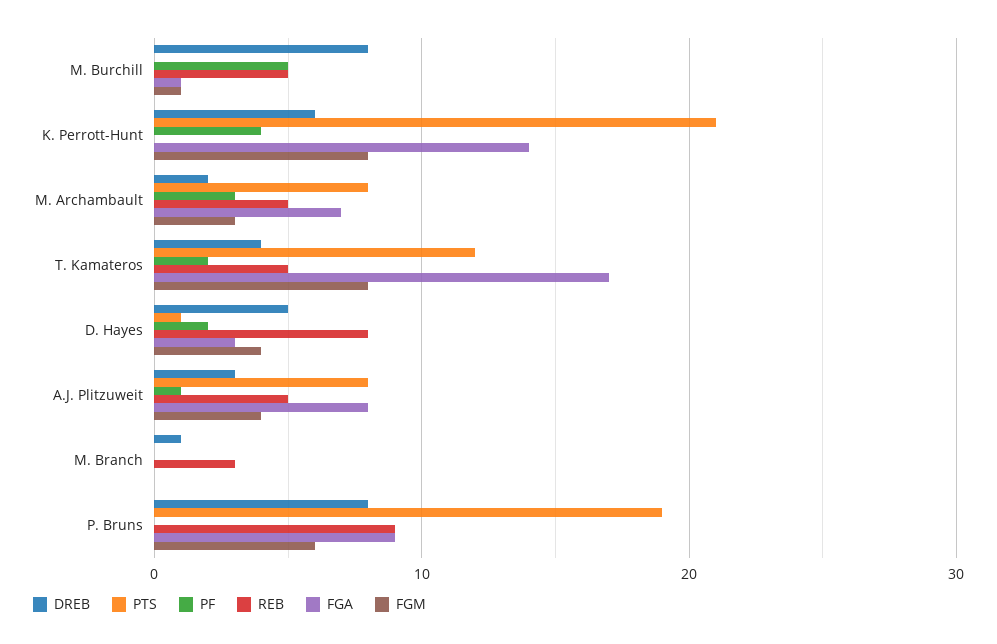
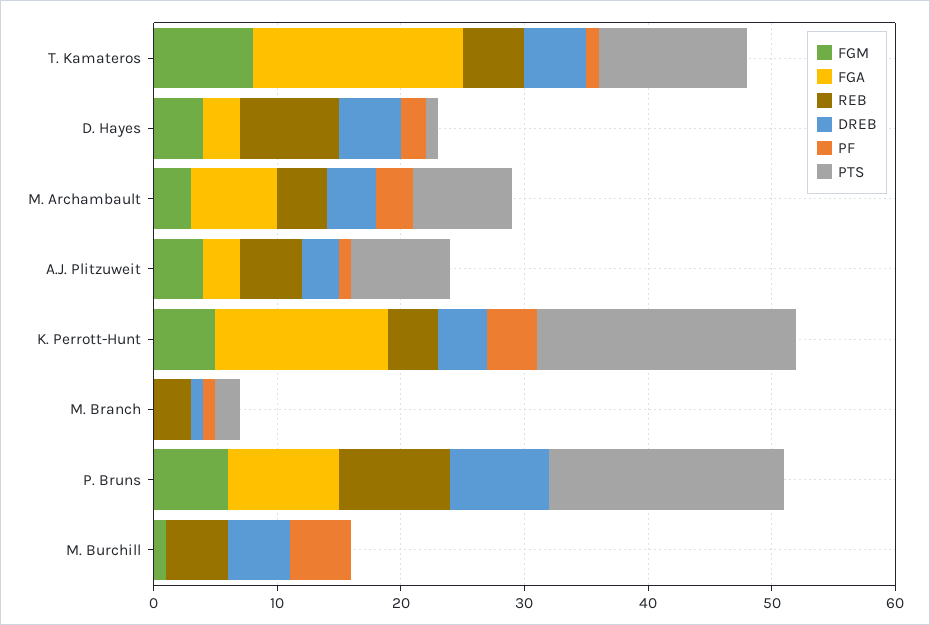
  {
    "DREB": {
-     "M. Burchill": 8,
+     "M. Burchill": 5,
-     "K. Perrott-Hunt": 6,
+     "K. Perrott-Hunt": 4,
-     "M. Archambault": 2,
+     "M. Archambault": 4,
-     "T. Kamateros": 4,
+     "T. Kamateros": 5,
      "D. Hayes": 5,
      "A.J. Plitzuweit": 3,
      "M. Branch": 1,
      "P. Bruns": 8
    },
    "PTS": {
      "M. Burchill": 0,
      "K. Perrott-Hunt": 21,
      "M. Archambault": 8,
      "T. Kamateros": 12,
      "D. Hayes": 1,
      "A.J. Plitzuweit": 8,
-     "M. Branch": 0,
+     "M. Branch": 2,
      "P. Bruns": 19
    },
    "PF": {
      "M. Burchill": 5,
      "K. Perrott-Hunt": 4,
      "M. Archambault": 3,
-     "T. Kamateros": 2,
+     "T. Kamateros": 1,
      "D. Hayes": 2,
      "A.J. Plitzuweit": 1,
-     "M. Branch": 0,
+     "M. Branch": 1,
      "P. Bruns": 0
    },
    "REB": {
      "M. Burchill": 5,
-     "K. Perrott-Hunt": 0,
+     "K. Perrott-Hunt": 4,
-     "M. Archambault": 5,
+     "M. Archambault": 4,
      "T. Kamateros": 5,
      "D. Hayes": 8,
      "A.J. Plitzuweit": 5,
      "M. Branch": 3,
      "P. Bruns": 9
    },
    "FGA": {
-     "M. Burchill": 1,
+     "M. Burchill": 0,
      "K. Perrott-Hunt": 14,
      "M. Archambault": 7,
      "T. Kamateros": 17,
      "D. Hayes": 3,
-     "A.J. Plitzuweit": 8,
+     "A.J. Plitzuweit": 3,
      "M. Branch": 0,
      "P. Bruns": 9
    },
    "FGM": {
      "M. Burchill": 1,
-     "K. Perrott-Hunt": 8,
+     "K. Perrott-Hunt": 5,
      "M. Archambault": 3,
      "T. Kamateros": 8,
      "D. Hayes": 4,
      "A.J. Plitzuweit": 4,
      "M. Branch": 0,
      "P. Bruns": 6
    }
  }

